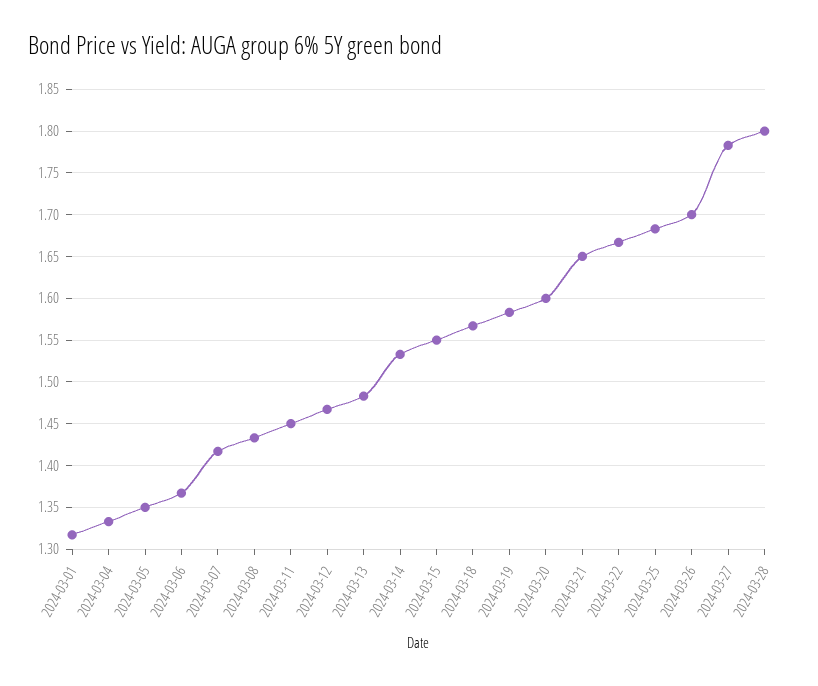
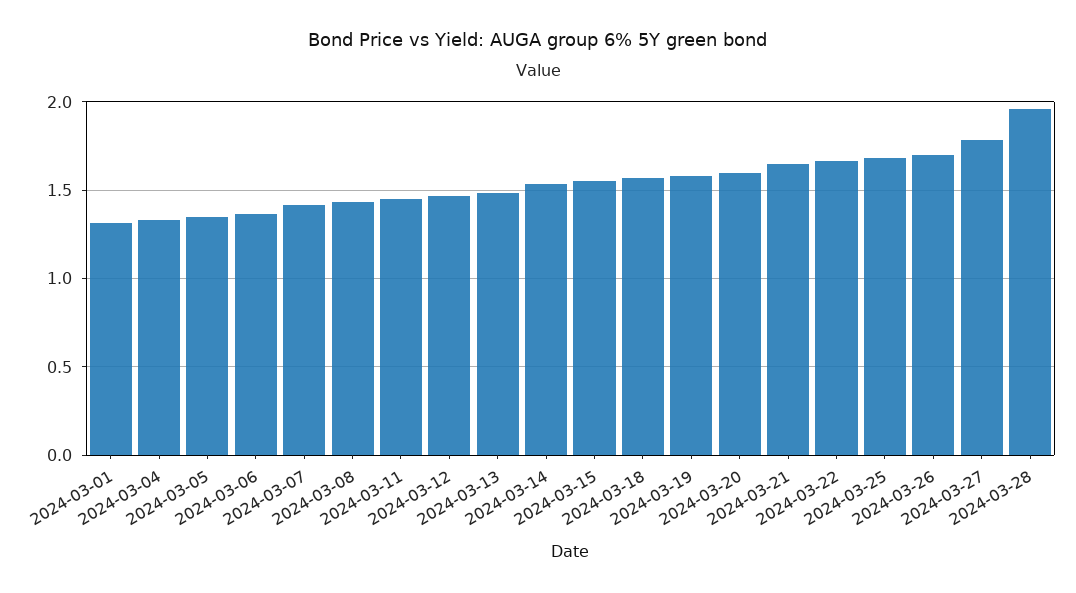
  {
    "2024-03-01": 1.32,
    "2024-03-04": 1.33,
    "2024-03-05": 1.35,
    "2024-03-06": 1.37,
    "2024-03-07": 1.42,
    "2024-03-08": 1.43,
    "2024-03-11": 1.45,
    "2024-03-12": 1.47,
    "2024-03-13": 1.48,
    "2024-03-14": 1.53,
    "2024-03-15": 1.55,
    "2024-03-18": 1.57,
    "2024-03-19": 1.58,
    "2024-03-20": 1.6,
    "2024-03-21": 1.65,
    "2024-03-22": 1.67,
    "2024-03-25": 1.68,
    "2024-03-26": 1.7,
    "2024-03-27": 1.78,
-   "2024-03-28": 1.8
+   "2024-03-28": 1.95
  }

